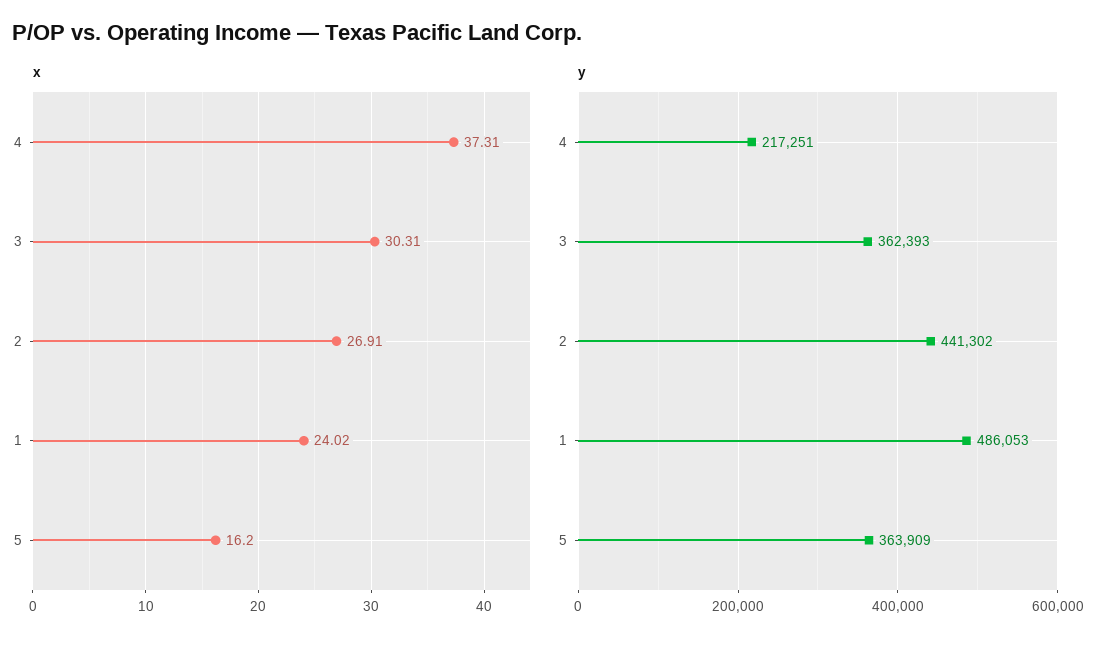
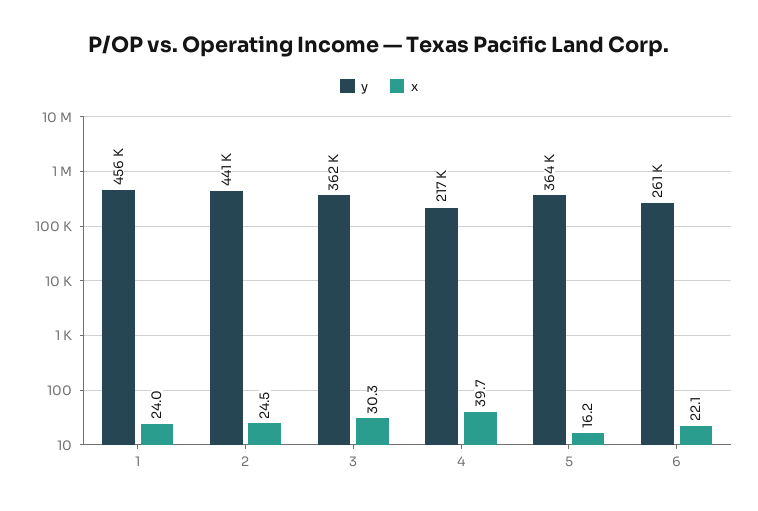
  {
    "x": {
-     "4": 37.31,
+     "4": 39.7,
      "3": 30.31,
-     "2": 26.91,
+     "2": 24.5,
      "1": 24.02,
-     "5": 16.2
+     "5": 16.2,
+     "6": 22.1
    },
    "y": {
      "4": 217251,
      "3": 362393,
      "2": 441302,
-     "1": 486053,
+     "1": 456000,
-     "5": 363909
+     "5": 363909,
+     "6": 261000
    }
  }

